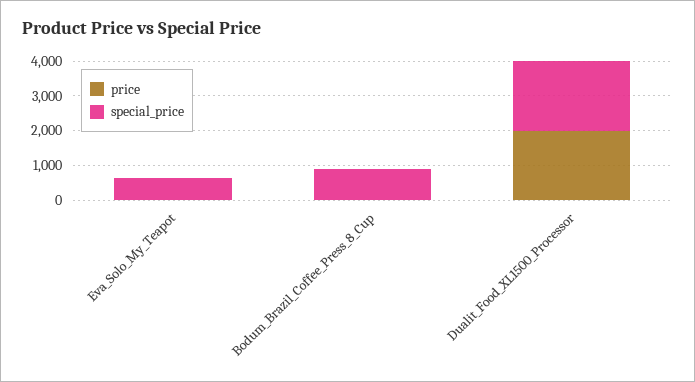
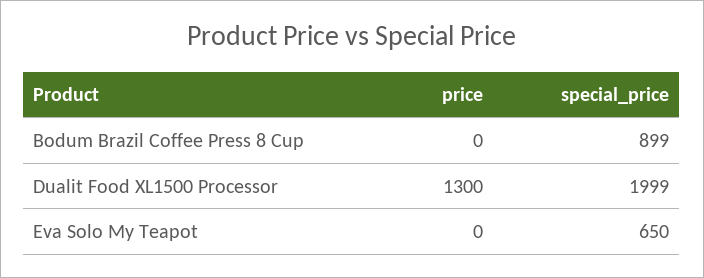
  {
    "price": {
      "Eva_Solo_My_Teapot": 0,
      "Bodum_Brazil_Coffee_Press_8_Cup": 0,
-     "Dualit_Food_XL1500_Processor": 2000
+     "Dualit_Food_XL1500_Processor": 1300
    },
    "special_price": {
      "Eva_Solo_My_Teapot": 650,
      "Bodum_Brazil_Coffee_Press_8_Cup": 899,
      "Dualit_Food_XL1500_Processor": 1999
    }
  }

